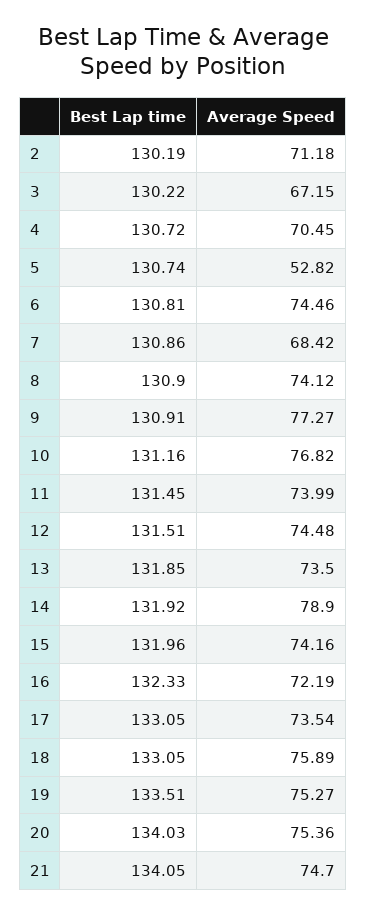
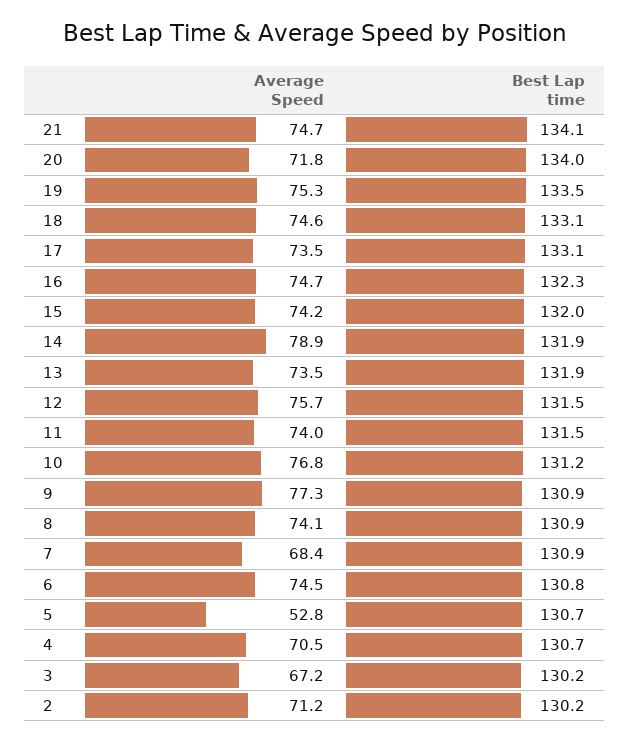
  {
    "Best Lap time": {
      "2": 130.19,
      "3": 130.22,
      "4": 130.72,
      "5": 130.74,
      "6": 130.81,
      "7": 130.86,
      "8": 130.9,
      "9": 130.91,
      "10": 131.16,
      "11": 131.45,
      "12": 131.51,
      "13": 131.85,
      "14": 131.92,
      "15": 131.96,
      "16": 132.33,
      "17": 133.05,
      "18": 133.05,
      "19": 133.51,
      "20": 134.03,
      "21": 134.05
    },
    "Average Speed": {
      "2": 71.18,
      "3": 67.15,
      "4": 70.45,
      "5": 52.82,
      "6": 74.46,
      "7": 68.42,
      "8": 74.12,
      "9": 77.27,
      "10": 76.82,
      "11": 73.99,
-     "12": 74.48,
+     "12": 75.7,
      "13": 73.5,
      "14": 78.9,
      "15": 74.16,
-     "16": 72.19,
+     "16": 74.7,
      "17": 73.54,
-     "18": 75.89,
+     "18": 74.6,
      "19": 75.27,
-     "20": 75.36,
+     "20": 71.8,
      "21": 74.7
    }
  }

